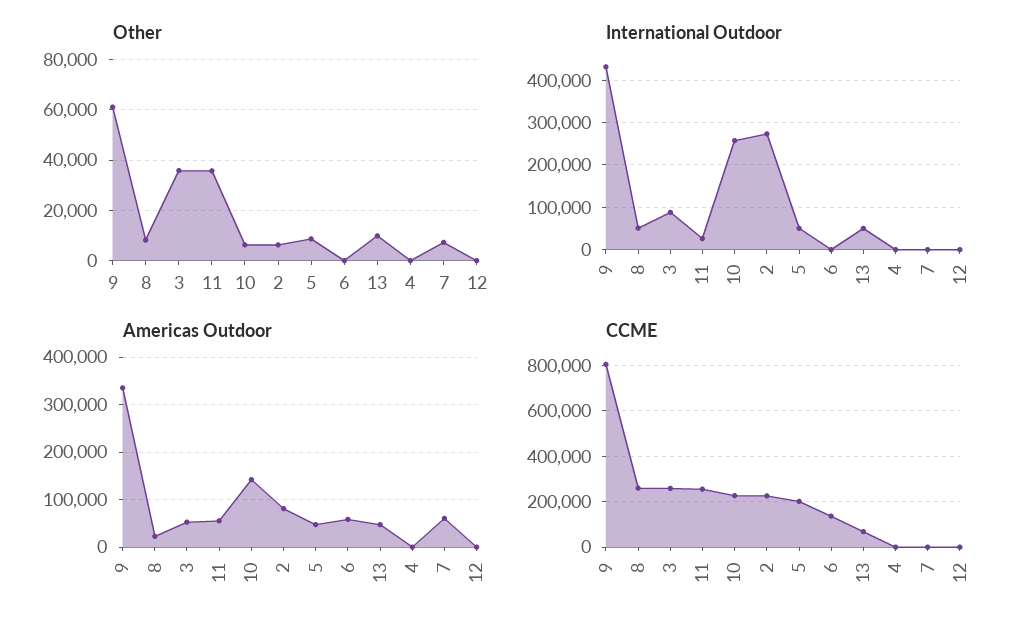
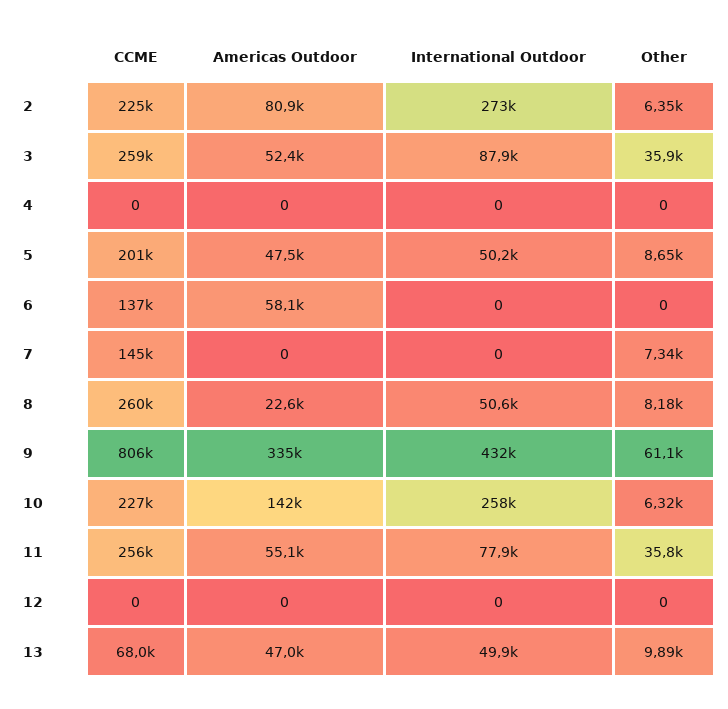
  {
    "Other": {
      "9": 61100,
      "8": 8180,
      "3": 35900,
      "11": 35800,
      "10": 6320,
      "2": 6350,
      "5": 8650,
      "6": 0,
      "13": 9890,
      "4": 0,
      "7": 7340,
      "12": 0
    },
    "International Outdoor": {
      "9": 432000,
      "8": 50600,
      "3": 87900,
-     "11": 20000,
+     "11": 77900,
      "10": 258000,
      "2": 273000,
      "5": 50200,
      "6": 0,
      "13": 49900,
      "4": 0,
      "7": 0,
      "12": 0
    },
    "Americas Outdoor": {
      "9": 335000,
      "8": 22600,
      "3": 52400,
      "11": 55100,
      "10": 142000,
      "2": 80900,
      "5": 47500,
      "6": 58100,
      "13": 47000,
      "4": 0,
-     "7": 60000,
+     "7": 0,
      "12": 0
    },
    "CCME": {
      "9": 806000,
      "8": 260000,
      "3": 259000,
      "11": 256000,
      "10": 227000,
      "2": 225000,
      "5": 201000,
      "6": 137000,
      "13": 68000,
      "4": 0,
-     "7": 0,
+     "7": 145000,
      "12": 0
    }
  }

